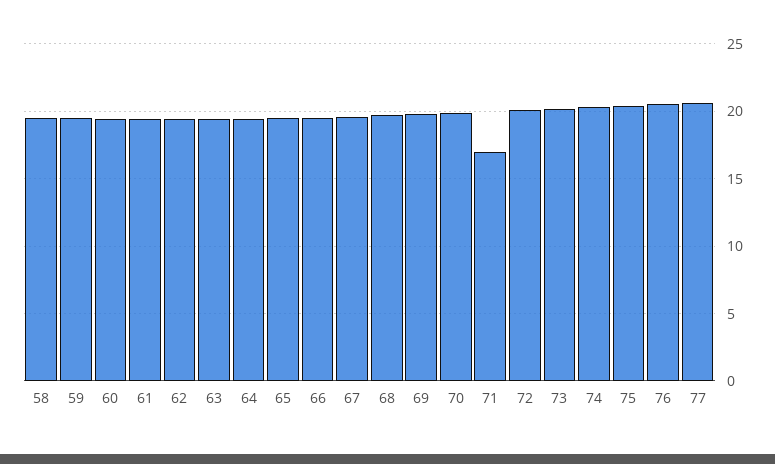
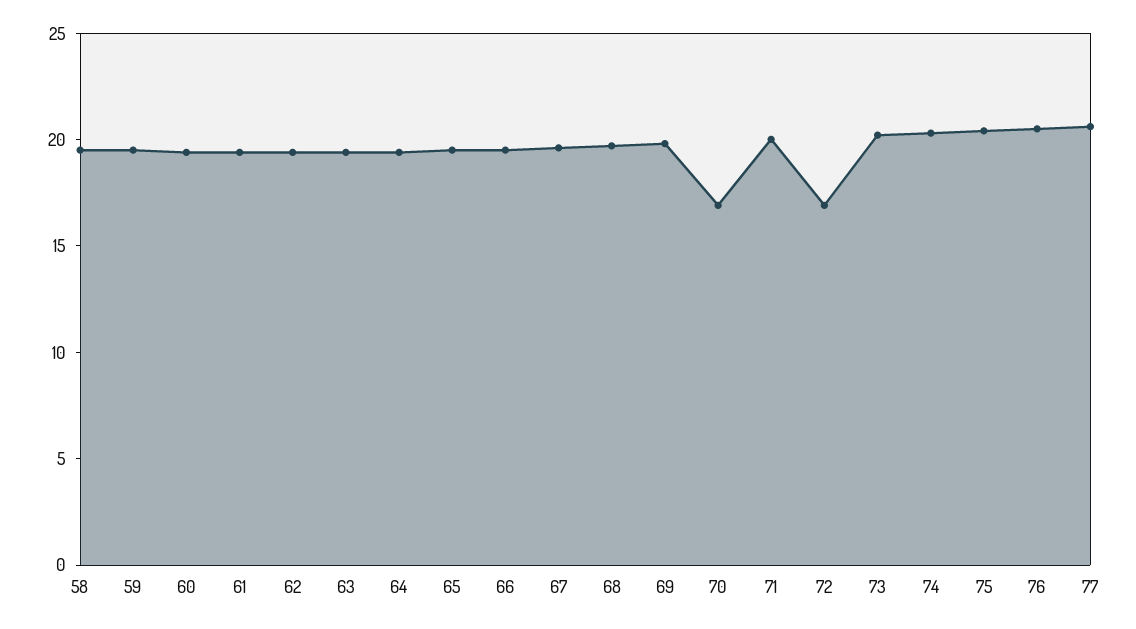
  {
    "58": 19.5,
    "59": 19.5,
    "60": 19.5,
    "61": 19.5,
    "62": 19.5,
    "63": 19.5,
    "64": 19.5,
    "65": 19.5,
    "66": 19.5,
    "67": 19.5,
    "68": 19.5,
    "69": 20,
-   "70": 20,
+   "70": 17,
-   "71": 17,
+   "71": 20,
-   "72": 20,
+   "72": 17,
    "73": 20,
    "74": 20.5,
    "75": 20.5,
    "76": 20.5,
    "77": 20.5
  }

